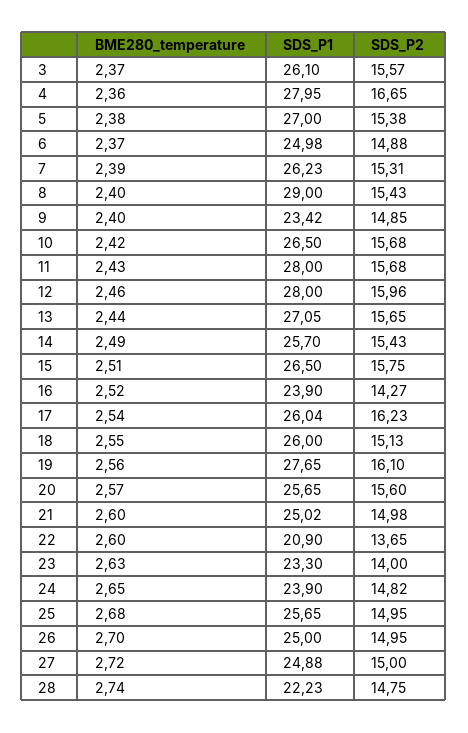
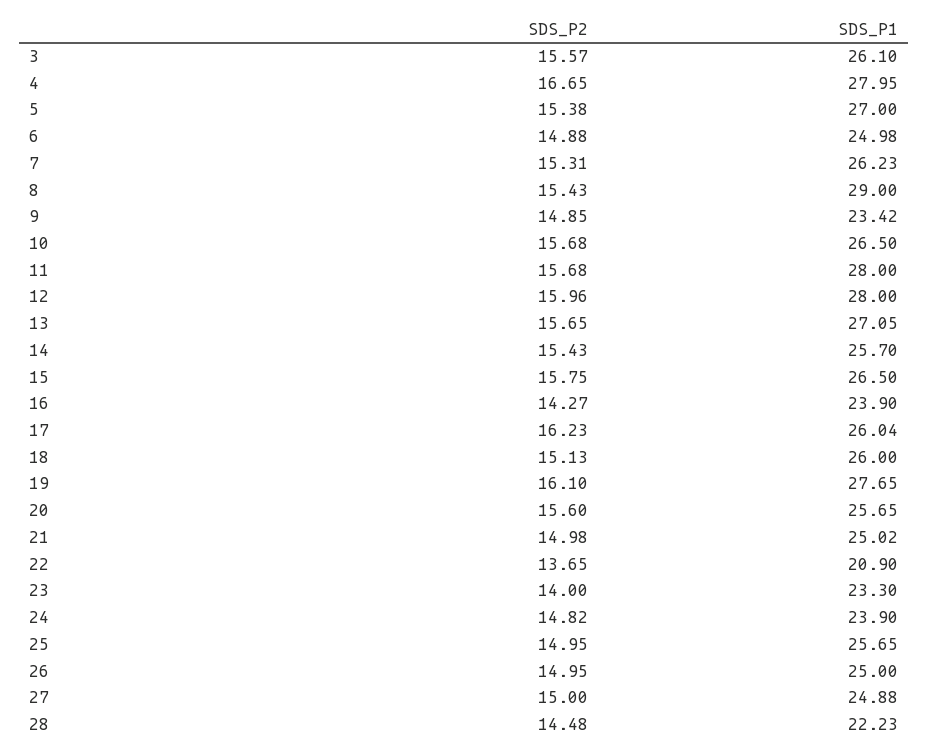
  {
-   "BME280_temperature": {
-     "3": 2.37,
-     "4": 2.36,
-     "5": 2.38,
-     "6": 2.37,
-     "7": 2.39,
-     "8": 2.4,
-     "9": 2.4,
-     "10": 2.42,
-     "11": 2.43,
-     "12": 2.46,
-     "13": 2.44,
-     "14": 2.49,
-     "15": 2.51,
-     "16": 2.52,
-     "17": 2.54,
-     "18": 2.55,
-     "19": 2.56,
-     "20": 2.57,
-     "21": 2.6,
-     "22": 2.6,
-     "23": 2.63,
-     "24": 2.65,
-     "25": 2.68,
-     "26": 2.7,
-     "27": 2.72,
-     "28": 2.74
-   },
    "SDS_P1": {
      "3": 26.1,
      "4": 27.95,
      "5": 27,
      "6": 24.98,
      "7": 26.23,
      "8": 29,
      "9": 23.42,
      "10": 26.5,
      "11": 28,
      "12": 28,
      "13": 27.05,
      "14": 25.7,
      "15": 26.5,
      "16": 23.9,
      "17": 26.04,
      "18": 26,
      "19": 27.65,
      "20": 25.65,
      "21": 25.02,
      "22": 20.9,
      "23": 23.3,
      "24": 23.9,
      "25": 25.65,
      "26": 25,
      "27": 24.88,
      "28": 22.23
    },
    "SDS_P2": {
      "3": 15.57,
      "4": 16.65,
      "5": 15.38,
      "6": 14.88,
      "7": 15.31,
      "8": 15.43,
      "9": 14.85,
      "10": 15.68,
      "11": 15.68,
      "12": 15.96,
      "13": 15.65,
      "14": 15.43,
      "15": 15.75,
      "16": 14.27,
      "17": 16.23,
      "18": 15.13,
      "19": 16.1,
      "20": 15.6,
      "21": 14.98,
      "22": 13.65,
      "23": 14,
      "24": 14.82,
      "25": 14.95,
      "26": 14.95,
      "27": 15,
-     "28": 14.75
+     "28": 14.48
    }
  }

